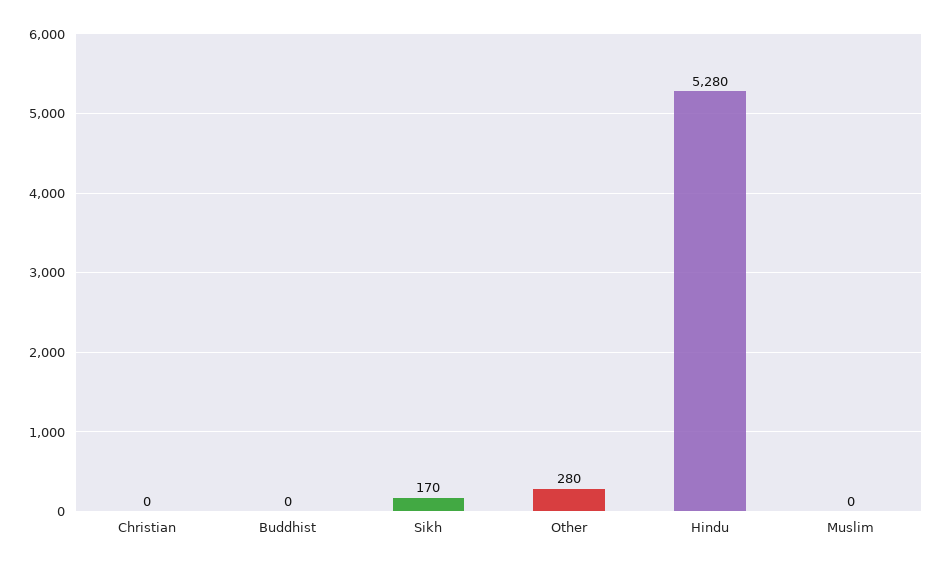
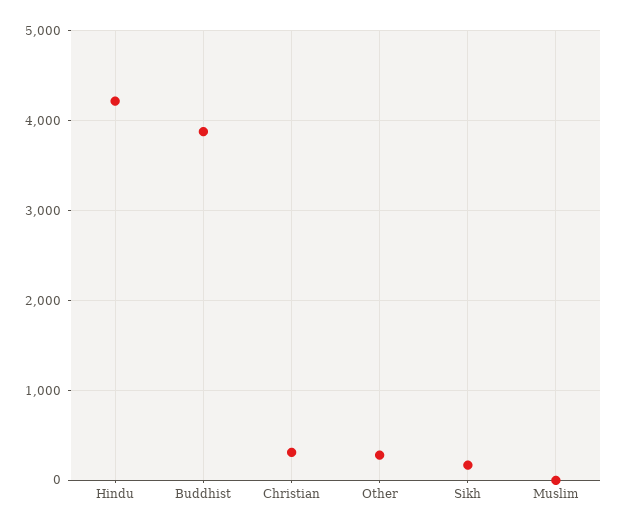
  {
-   "Christian": 0,
+   "Christian": 300,
-   "Buddhist": 0,
+   "Buddhist": 3900,
    "Sikh": 170,
    "Other": 280,
-   "Hindu": 5280,
+   "Hindu": 4200,
    "Muslim": 0
  }

